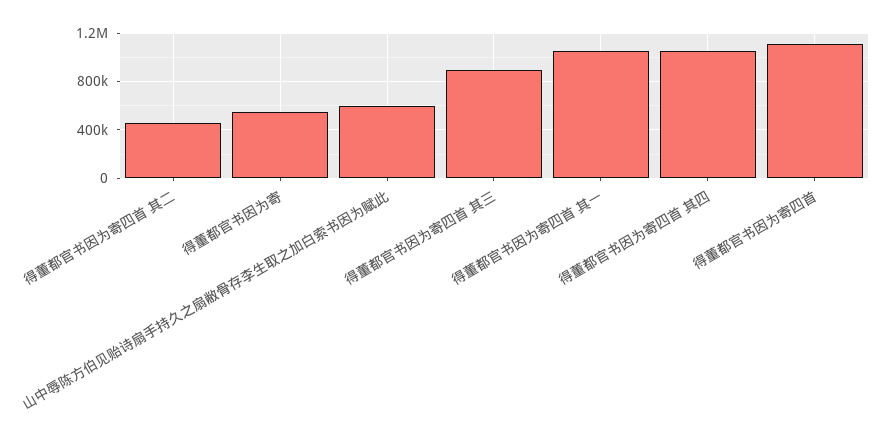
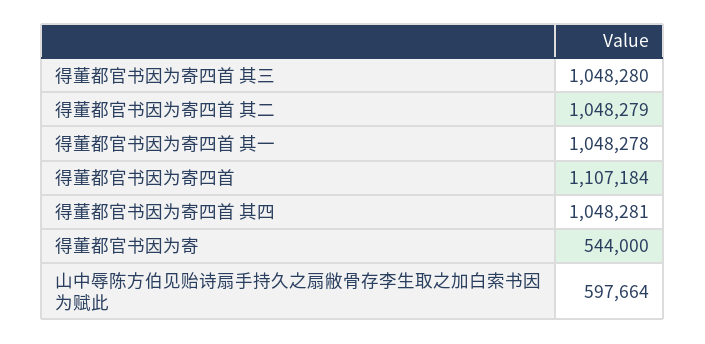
  {
-   "得董都官书因为寄四首 其二": 450000,
+   "得董都官书因为寄四首 其二": 1048279,
    "得董都官书因为寄": 544000,
    "山中辱陈方伯见贻诗扇手持久之扇敝骨存李生取之加白索书因为赋此": 597664,
-   "得董都官书因为寄四首 其三": 900000,
+   "得董都官书因为寄四首 其三": 1048280,
    "得董都官书因为寄四首 其一": 1048278,
    "得董都官书因为寄四首 其四": 1048281,
    "得董都官书因为寄四首": 1107184
  }

